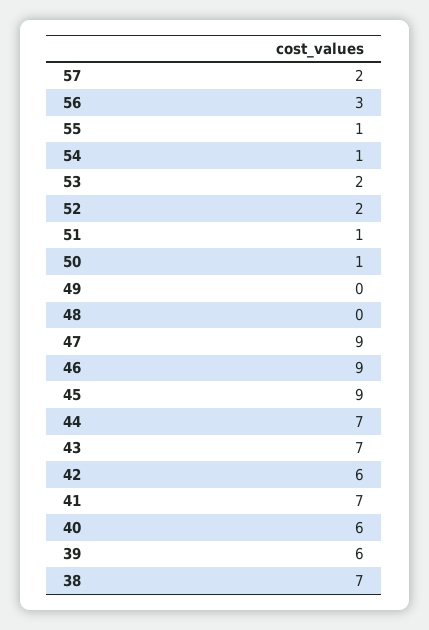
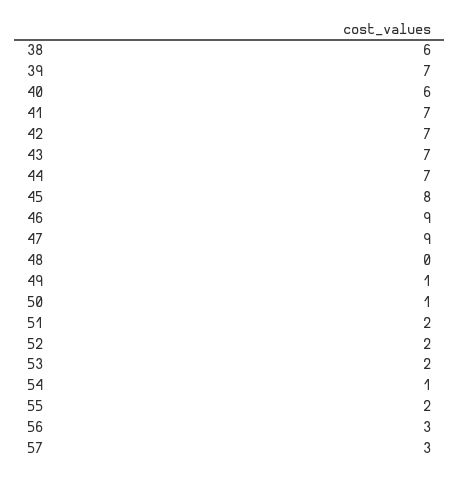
  {
-   "57": 2,
+   "57": 3,
    "56": 3,
-   "55": 1,
+   "55": 2,
    "54": 1,
    "53": 2,
    "52": 2,
-   "51": 1,
+   "51": 2,
    "50": 1,
-   "49": 0,
+   "49": 1,
    "48": 0,
    "47": 9,
    "46": 9,
-   "45": 9,
+   "45": 8,
    "44": 7,
    "43": 7,
-   "42": 6,
+   "42": 7,
    "41": 7,
    "40": 6,
-   "39": 6,
+   "39": 7,
-   "38": 7
+   "38": 6
  }

